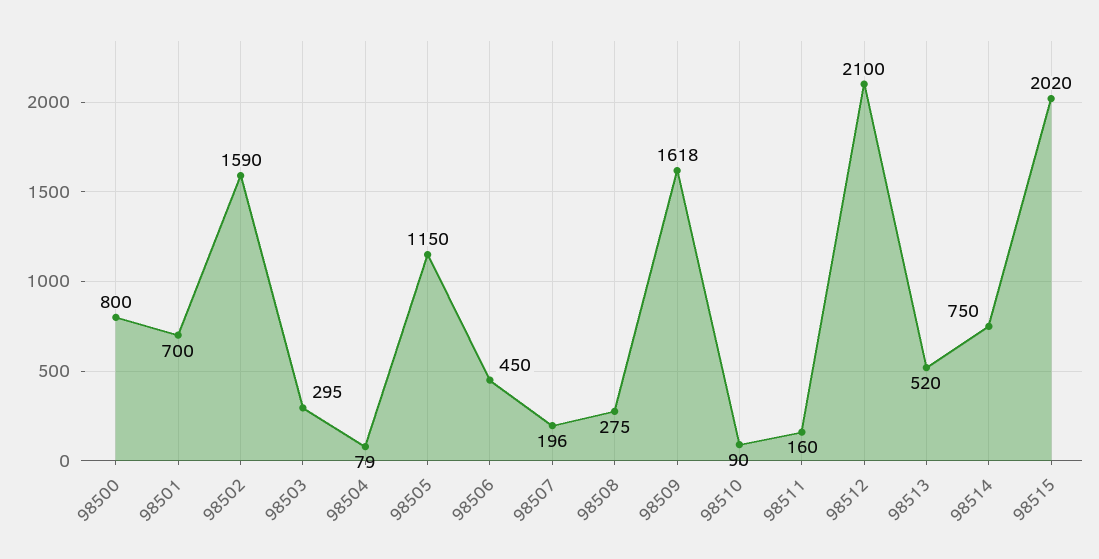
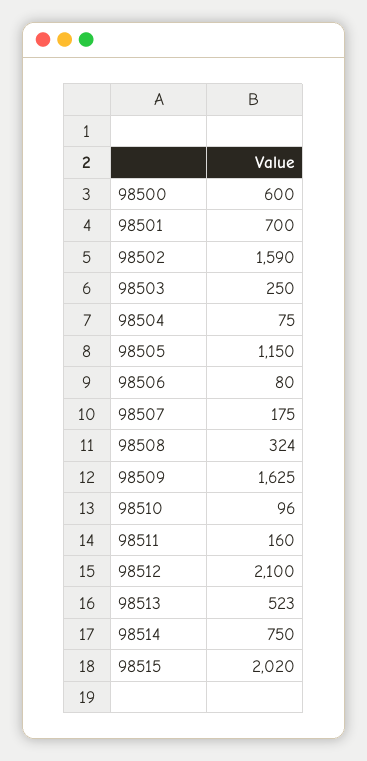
  {
-   "98500": 800,
+   "98500": 600,
    "98501": 700,
    "98502": 1590,
-   "98503": 295,
+   "98503": 250,
-   "98504": 79,
+   "98504": 75,
    "98505": 1150,
-   "98506": 450,
+   "98506": 80,
-   "98507": 196,
+   "98507": 175,
-   "98508": 275,
+   "98508": 324,
-   "98509": 1618,
+   "98509": 1625,
-   "98510": 90,
+   "98510": 96,
    "98511": 160,
    "98512": 2100,
-   "98513": 520,
+   "98513": 523,
    "98514": 750,
    "98515": 2020
  }

